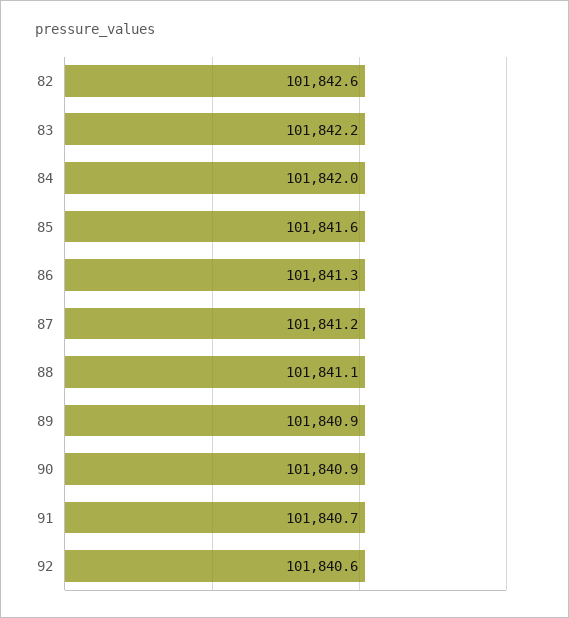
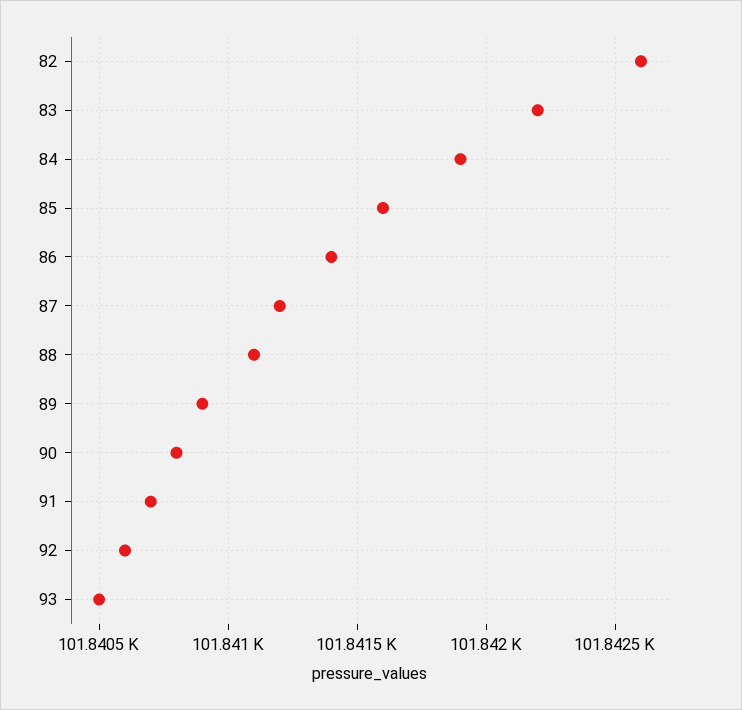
  {
    "82": 101842.6,
    "83": 101842.2,
-   "84": 101842,
+   "84": 101841.9,
    "85": 101841.6,
-   "86": 101841.3,
+   "86": 101841.4,
    "87": 101841.2,
    "88": 101841.1,
    "89": 101840.9,
-   "90": 101840.9,
+   "90": 101840.8,
    "91": 101840.7,
-   "92": 101840.6
+   "92": 101840.6,
+   "93": 101840.5
  }

